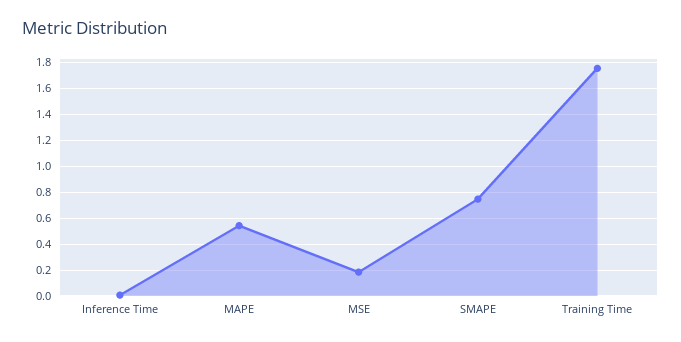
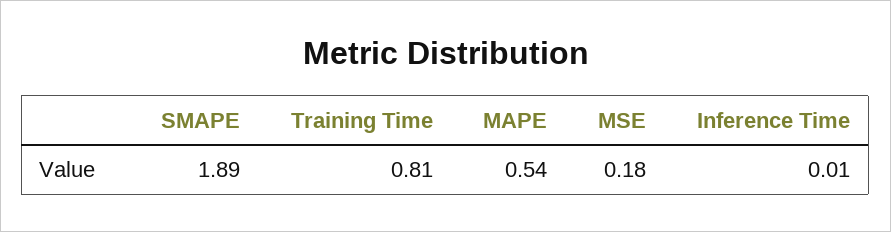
  {
    "Inference Time": 0.01,
    "MAPE": 0.54,
    "MSE": 0.18,
-   "SMAPE": 0.75,
+   "SMAPE": 1.89,
-   "Training Time": 1.75
+   "Training Time": 0.81
  }

